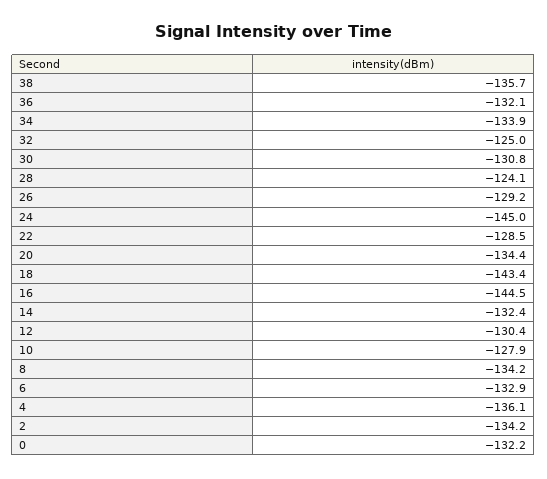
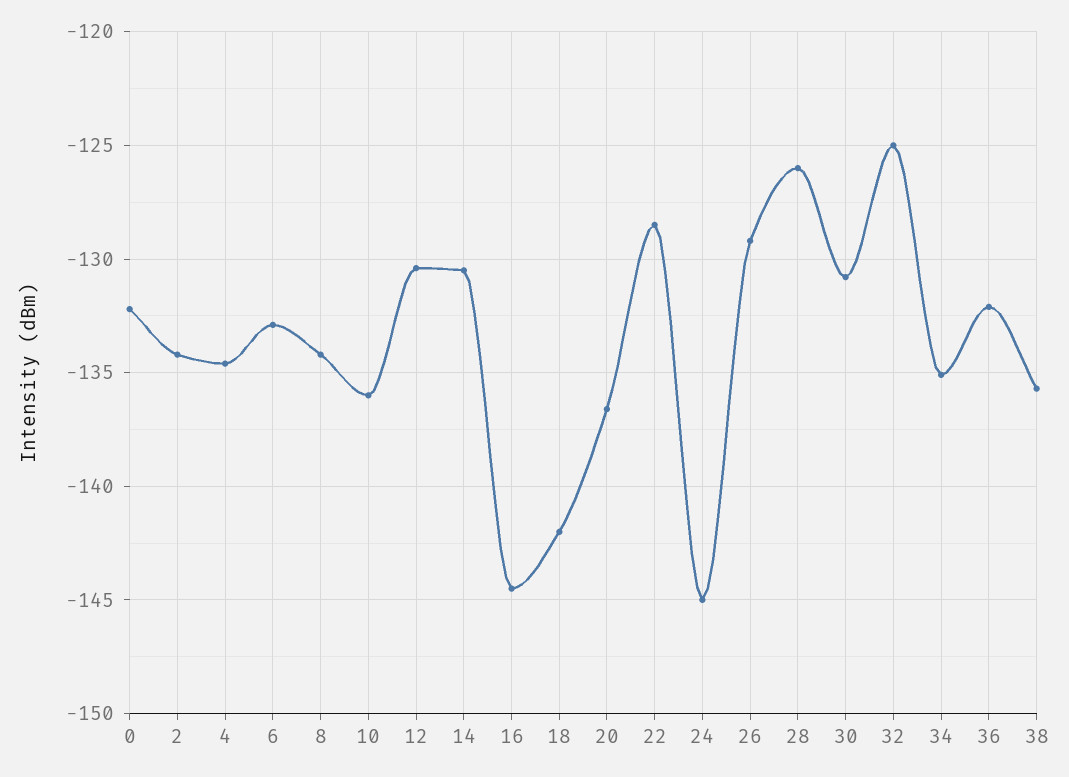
  {
    "38": -135.7,
    "36": -132.1,
-   "34": -133.9,
+   "34": -135,
    "32": -125,
    "30": -130.8,
-   "28": -124.1,
+   "28": -126,
    "26": -129.2,
    "24": -145,
    "22": -128.5,
-   "20": -134.4,
+   "20": -136.5,
-   "18": -143.4,
+   "18": -142,
    "16": -144.5,
-   "14": -132.4,
+   "14": -130.5,
    "12": -130.4,
-   "10": -127.9,
+   "10": -136,
    "8": -134.2,
    "6": -132.9,
-   "4": -136.1,
+   "4": -134.5,
    "2": -134.2,
    "0": -132.2
  }

